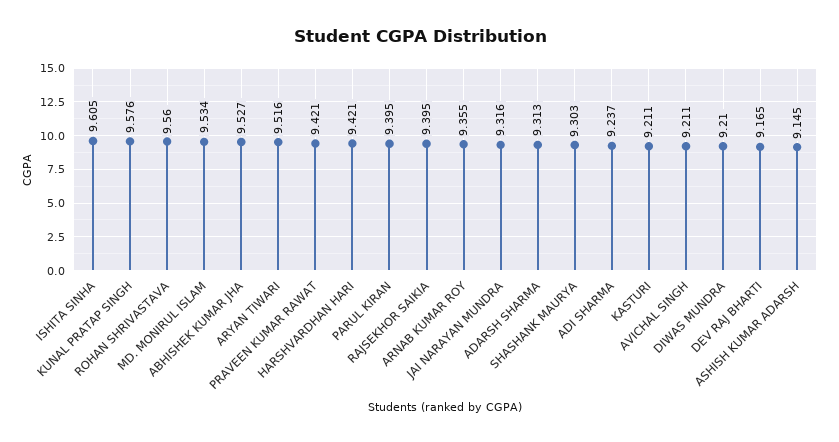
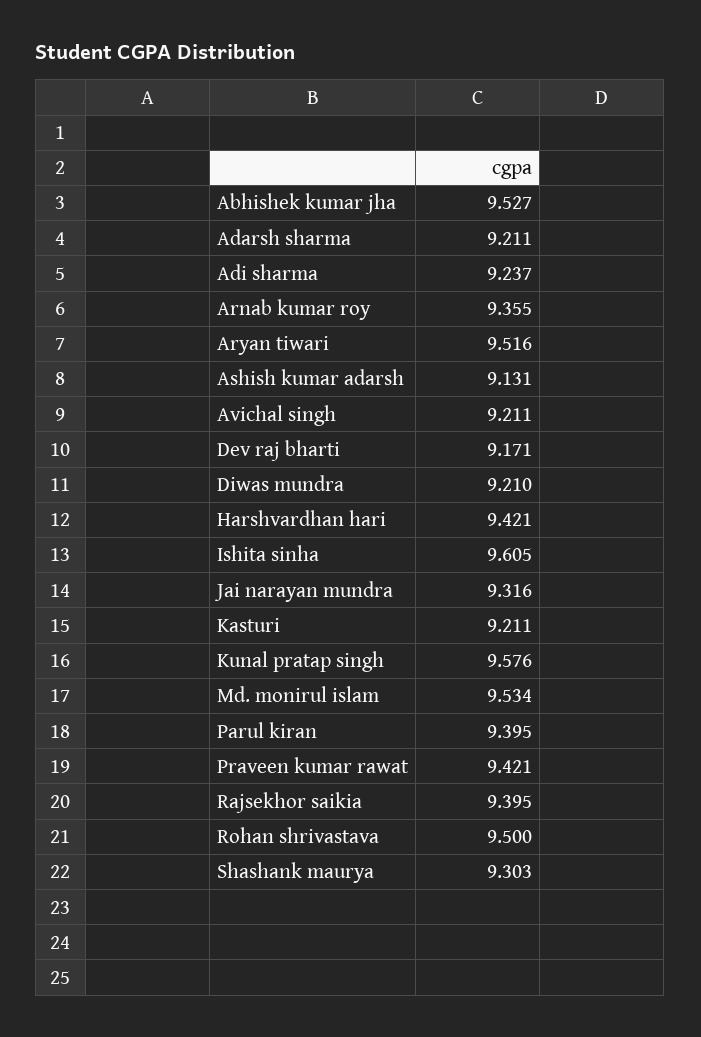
  {
    "ISHITA SINHA": 9.605,
    "KUNAL PRATAP SINGH": 9.576,
-   "ROHAN SHRIVASTAVA": 9.56,
+   "ROHAN SHRIVASTAVA": 9.5,
    "MD. MONIRUL ISLAM": 9.534,
    "ABHISHEK KUMAR JHA": 9.527,
    "ARYAN TIWARI": 9.516,
    "PRAVEEN KUMAR RAWAT": 9.421,
    "HARSHVARDHAN HARI": 9.421,
    "PARUL KIRAN": 9.395,
    "RAJSEKHOR SAIKIA": 9.395,
    "ARNAB KUMAR ROY": 9.355,
    "JAI NARAYAN MUNDRA": 9.316,
-   "ADARSH SHARMA": 9.313,
+   "ADARSH SHARMA": 9.211,
    "SHASHANK MAURYA": 9.303,
    "ADI SHARMA": 9.237,
    "KASTURI": 9.211,
    "AVICHAL SINGH": 9.211,
    "DIWAS MUNDRA": 9.21,
-   "DEV RAJ BHARTI": 9.165,
+   "DEV RAJ BHARTI": 9.171,
-   "ASHISH KUMAR ADARSH": 9.145
+   "ASHISH KUMAR ADARSH": 9.131
  }

